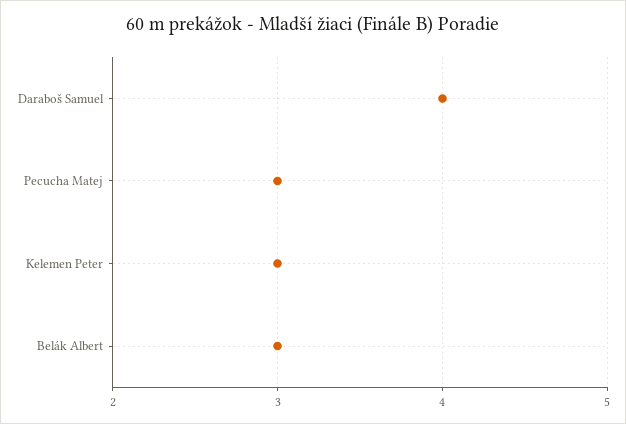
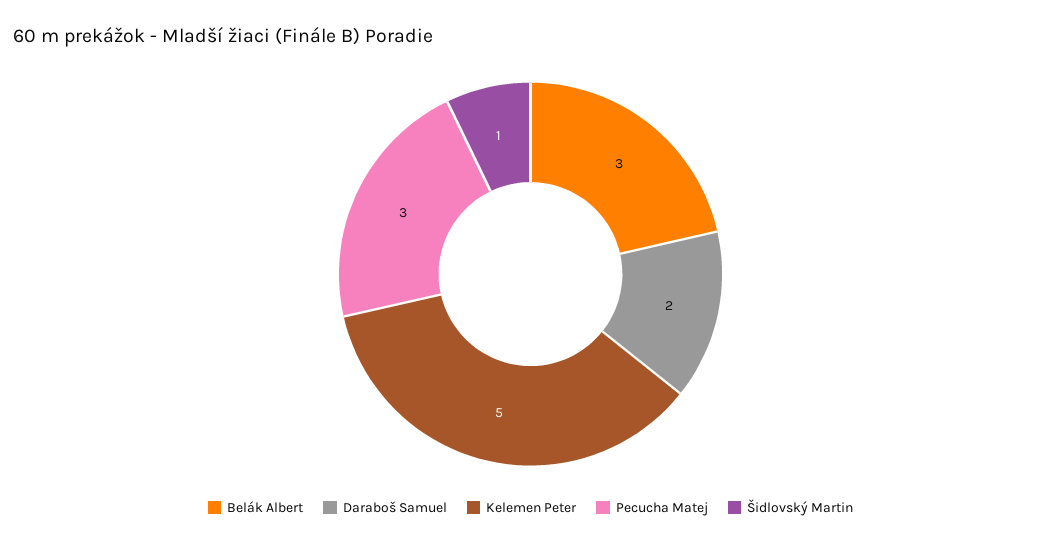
  {
-   "Daraboš Samuel": 4,
+   "Daraboš Samuel": 2,
    "Pecucha Matej": 3,
-   "Kelemen Peter": 3,
+   "Kelemen Peter": 5,
-   "Belák Albert": 3
+   "Belák Albert": 3,
+   "Šidlovský Martin": 1
  }

